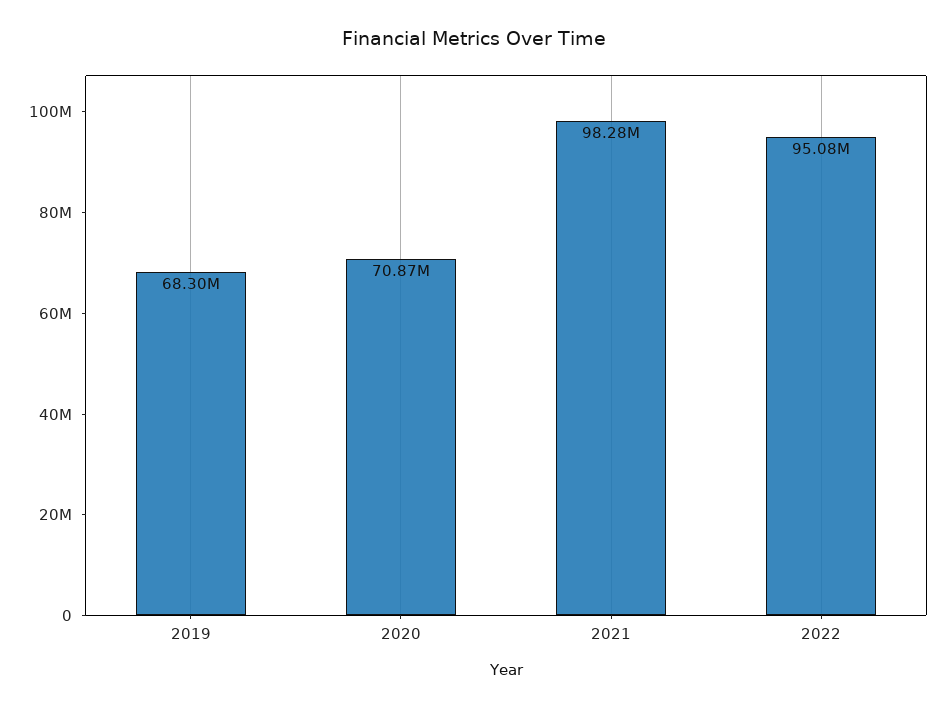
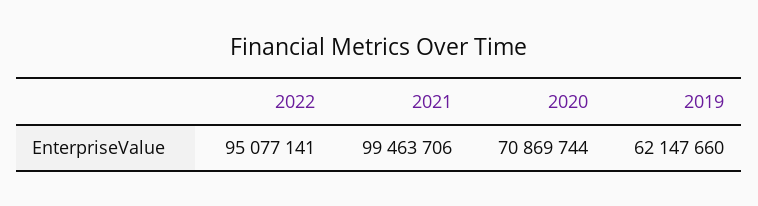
  {
-   "2019": 68300000,
+   "2019": 62147660,
    "2020": 70869744,
-   "2021": 98280000,
+   "2021": 99463706,
    "2022": 95077141
  }

